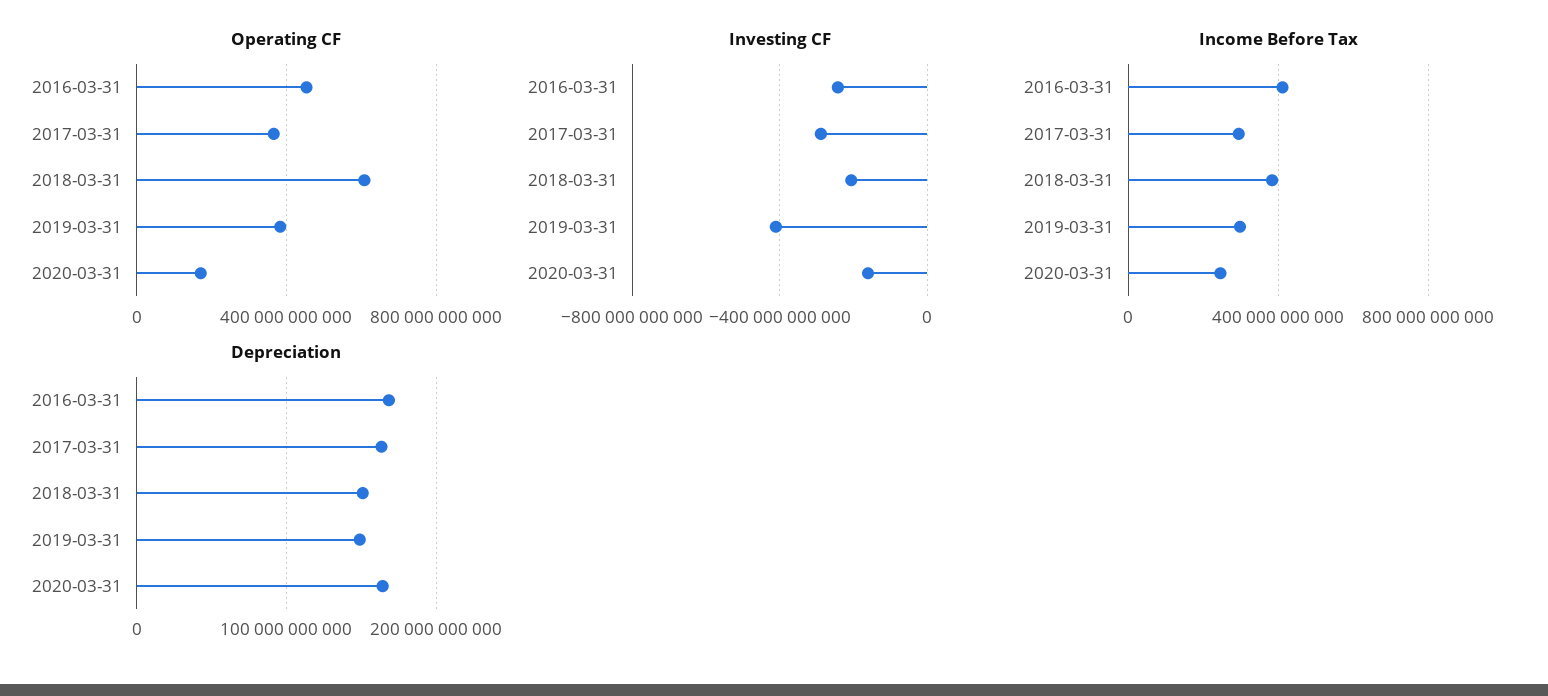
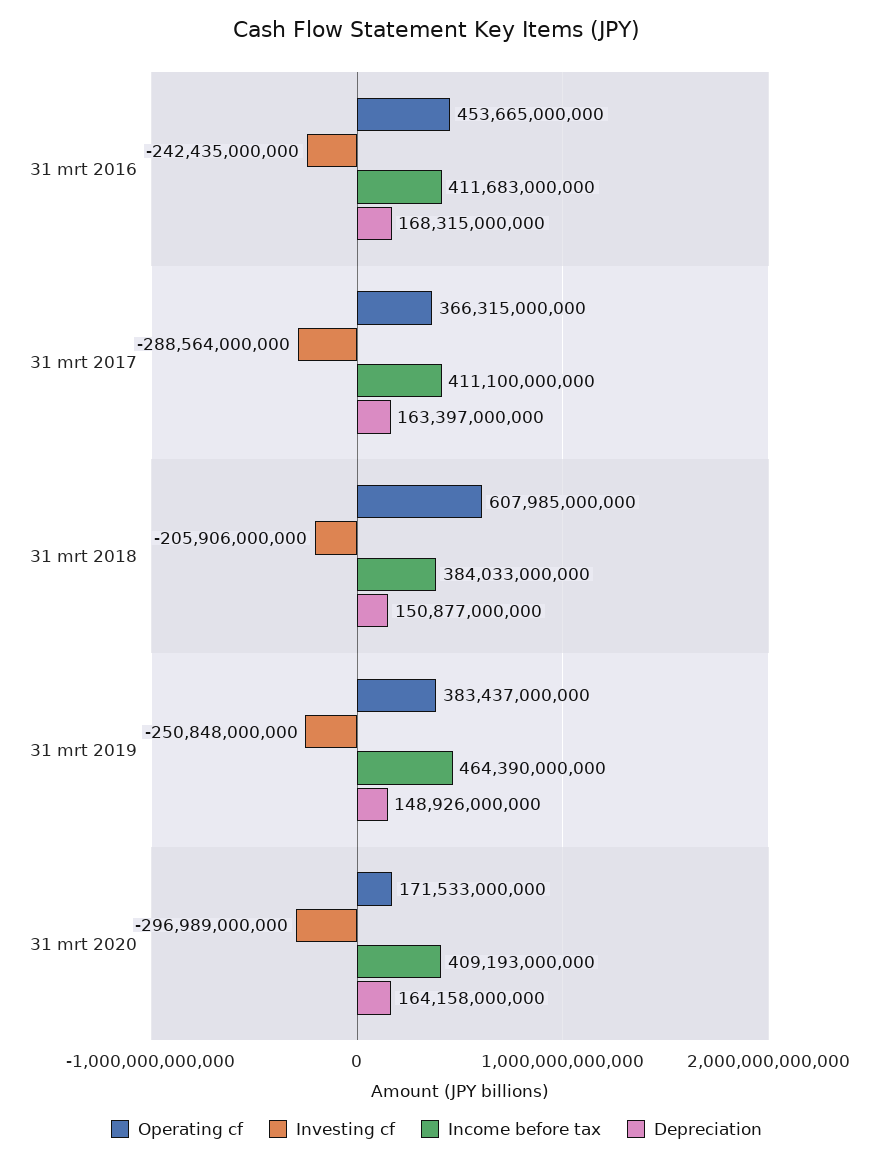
  {
    "Operating CF": {
      "2016-03-31": 453665000000,
      "2017-03-31": 366315000000,
      "2018-03-31": 607985000000,
      "2019-03-31": 383437000000,
      "2020-03-31": 171533000000
    },
    "Investing CF": {
      "2016-03-31": -242435000000,
      "2017-03-31": -288564000000,
      "2018-03-31": -205906000000,
-     "2019-03-31": -400000000000,
+     "2019-03-31": -250848000000,
-     "2020-03-31": -150000000000
+     "2020-03-31": -296989000000
    },
    "Income Before Tax": {
      "2016-03-31": 411683000000,
-     "2017-03-31": 300000000000,
+     "2017-03-31": 411100000000,
      "2018-03-31": 384033000000,
-     "2019-03-31": 300000000000,
+     "2019-03-31": 464390000000,
-     "2020-03-31": 250000000000
+     "2020-03-31": 409193000000
    },
    "Depreciation": {
      "2016-03-31": 168315000000,
      "2017-03-31": 163397000000,
      "2018-03-31": 150877000000,
      "2019-03-31": 148926000000,
      "2020-03-31": 164158000000
    }
  }

